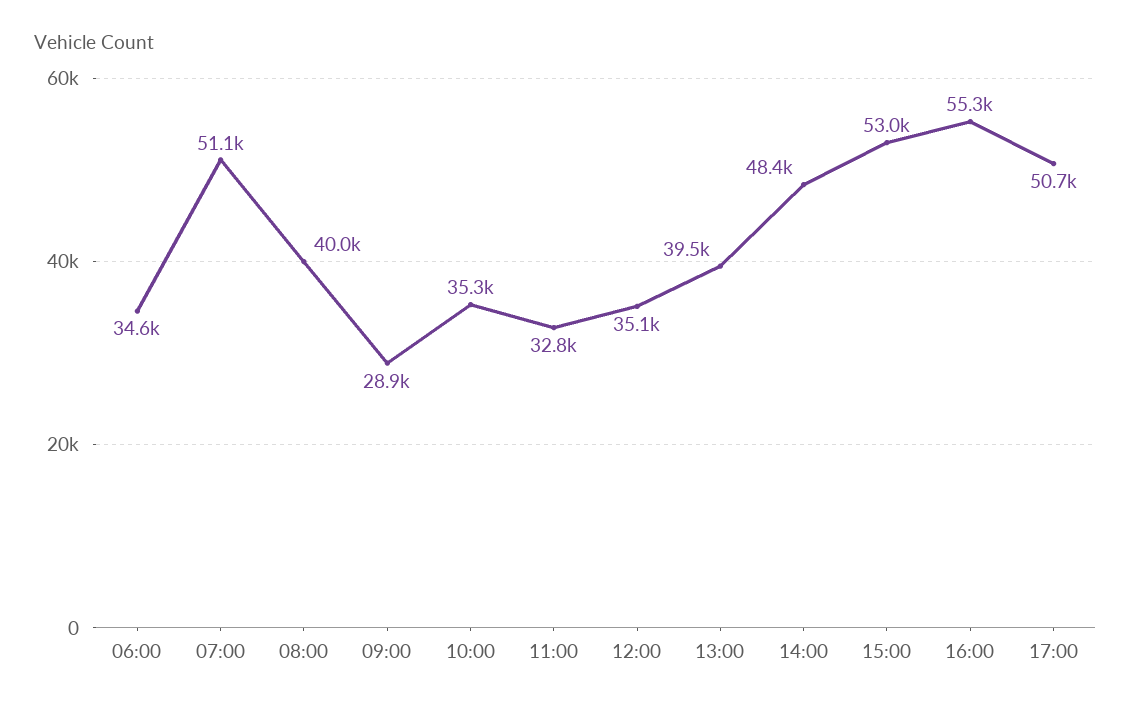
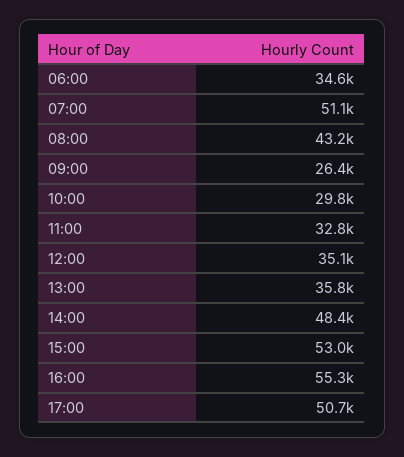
  {
    "06:00": 34600,
    "07:00": 51100,
-   "08:00": 40000,
+   "08:00": 43200,
-   "09:00": 28900,
+   "09:00": 26400,
-   "10:00": 35300,
+   "10:00": 29800,
    "11:00": 32800,
    "12:00": 35100,
-   "13:00": 39500,
+   "13:00": 35800,
    "14:00": 48400,
    "15:00": 53000,
    "16:00": 55300,
    "17:00": 50700
  }

